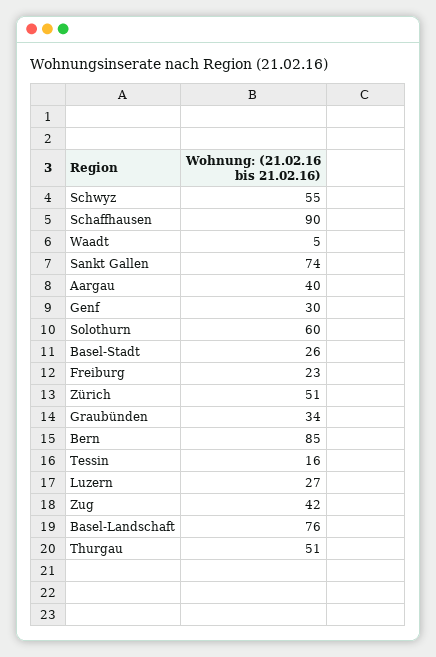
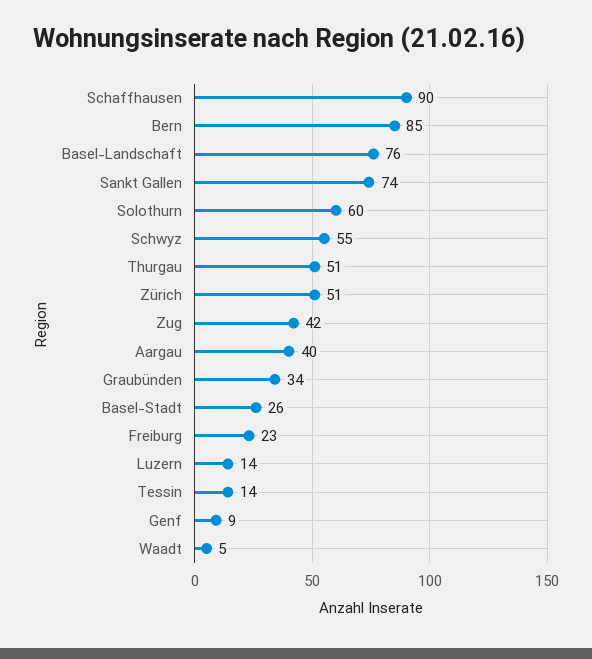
  {
    "Schwyz": 55,
    "Schaffhausen": 90,
    "Waadt": 5,
    "Sankt Gallen": 74,
    "Aargau": 40,
-   "Genf": 30,
+   "Genf": 9,
    "Solothurn": 60,
    "Basel-Stadt": 26,
    "Freiburg": 23,
    "Zürich": 51,
    "Graubünden": 34,
    "Bern": 85,
-   "Tessin": 16,
+   "Tessin": 14,
-   "Luzern": 27,
+   "Luzern": 14,
    "Zug": 42,
    "Basel-Landschaft": 76,
    "Thurgau": 51
  }

